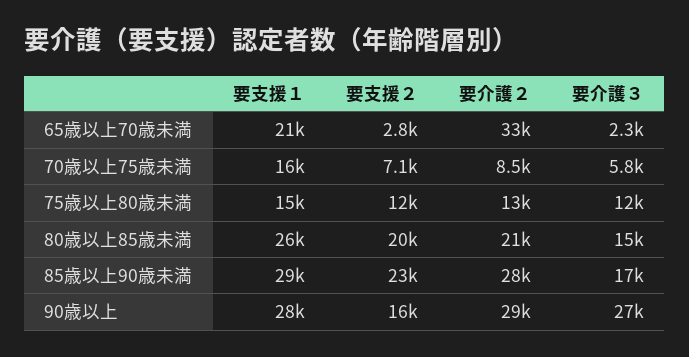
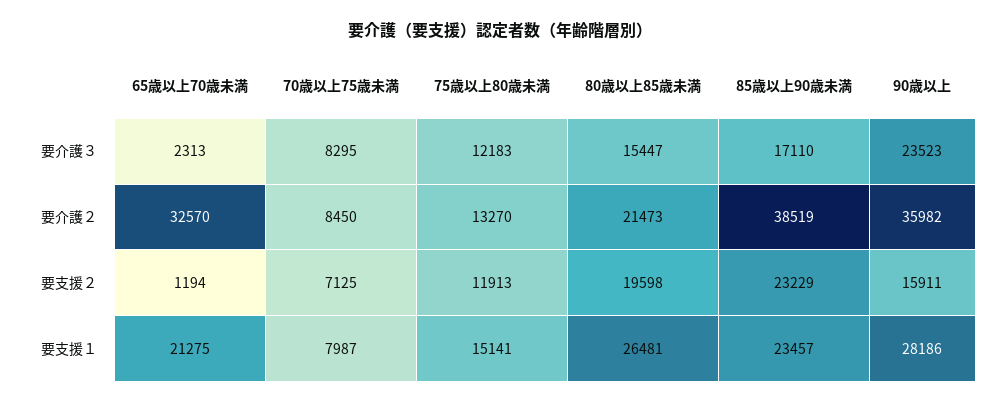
  {
    "要支援１": {
      "65歳以上70歳未満": 21275,
-     "70歳以上75歳未満": 16000,
+     "70歳以上75歳未満": 7987,
      "75歳以上80歳未満": 15141,
      "80歳以上85歳未満": 26481,
-     "85歳以上90歳未満": 29000,
+     "85歳以上90歳未満": 23457,
      "90歳以上": 28186
    },
    "要支援２": {
-     "65歳以上70歳未満": 2800,
+     "65歳以上70歳未満": 1194,
      "70歳以上75歳未満": 7125,
      "75歳以上80歳未満": 11913,
      "80歳以上85歳未満": 19598,
      "85歳以上90歳未満": 23229,
      "90歳以上": 15911
    },
    "要介護２": {
      "65歳以上70歳未満": 32570,
      "70歳以上75歳未満": 8450,
      "75歳以上80歳未満": 13270,
      "80歳以上85歳未満": 21473,
-     "85歳以上90歳未満": 28000,
+     "85歳以上90歳未満": 38519,
-     "90歳以上": 29000
+     "90歳以上": 35982
    },
    "要介護３": {
      "65歳以上70歳未満": 2313,
-     "70歳以上75歳未満": 5800,
+     "70歳以上75歳未満": 8295,
      "75歳以上80歳未満": 12183,
      "80歳以上85歳未満": 15447,
      "85歳以上90歳未満": 17110,
-     "90歳以上": 27000
+     "90歳以上": 23523
    }
  }

